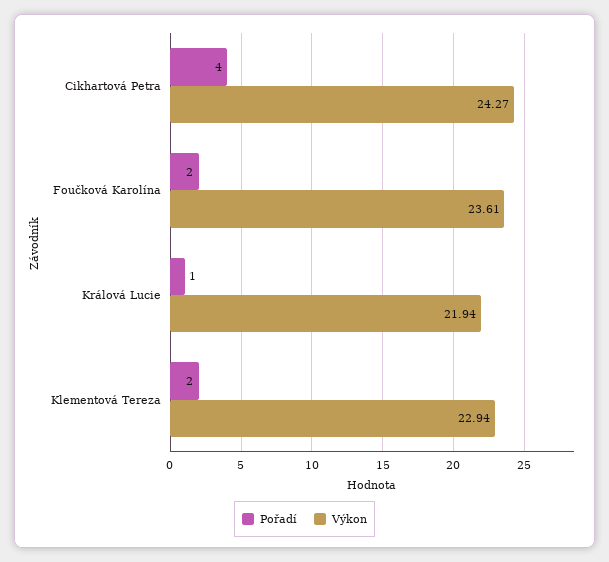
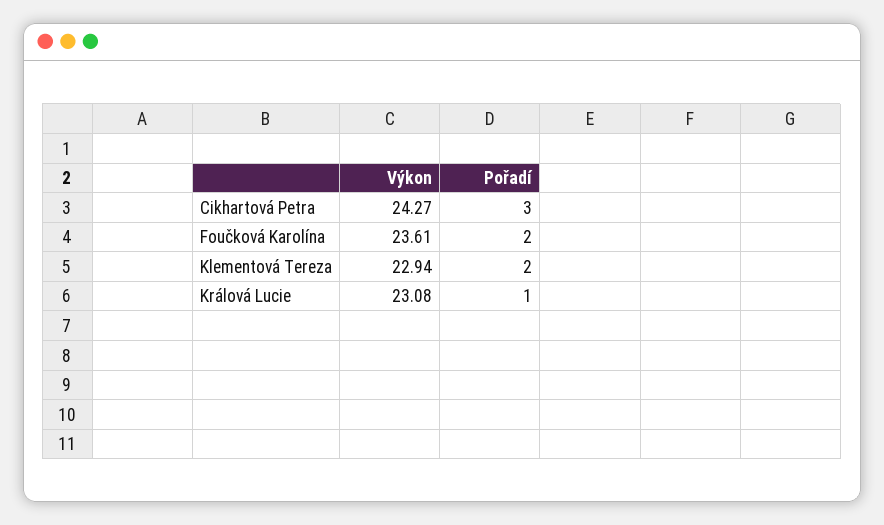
  {
    "Pořadí": {
-     "Cikhartová Petra": 4,
+     "Cikhartová Petra": 3,
      "Foučková Karolína": 2,
      "Králová Lucie": 1,
      "Klementová Tereza": 2
    },
    "Výkon": {
      "Cikhartová Petra": 24.27,
      "Foučková Karolína": 23.61,
-     "Králová Lucie": 21.94,
+     "Králová Lucie": 23.08,
      "Klementová Tereza": 22.94
    }
  }

